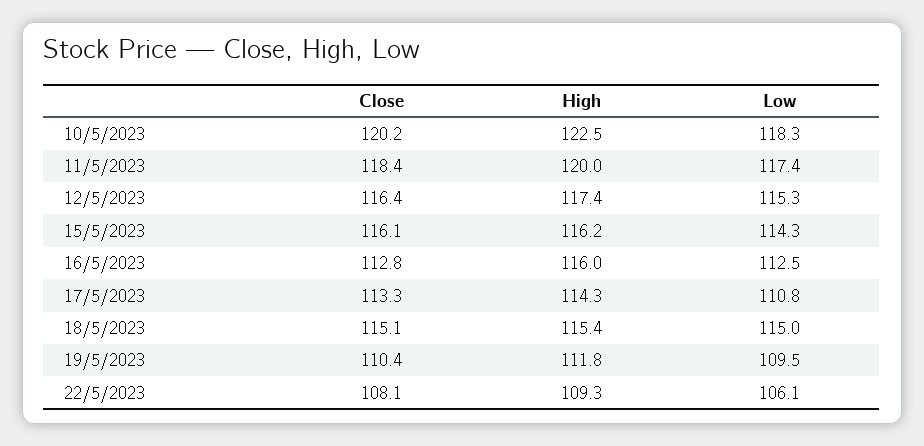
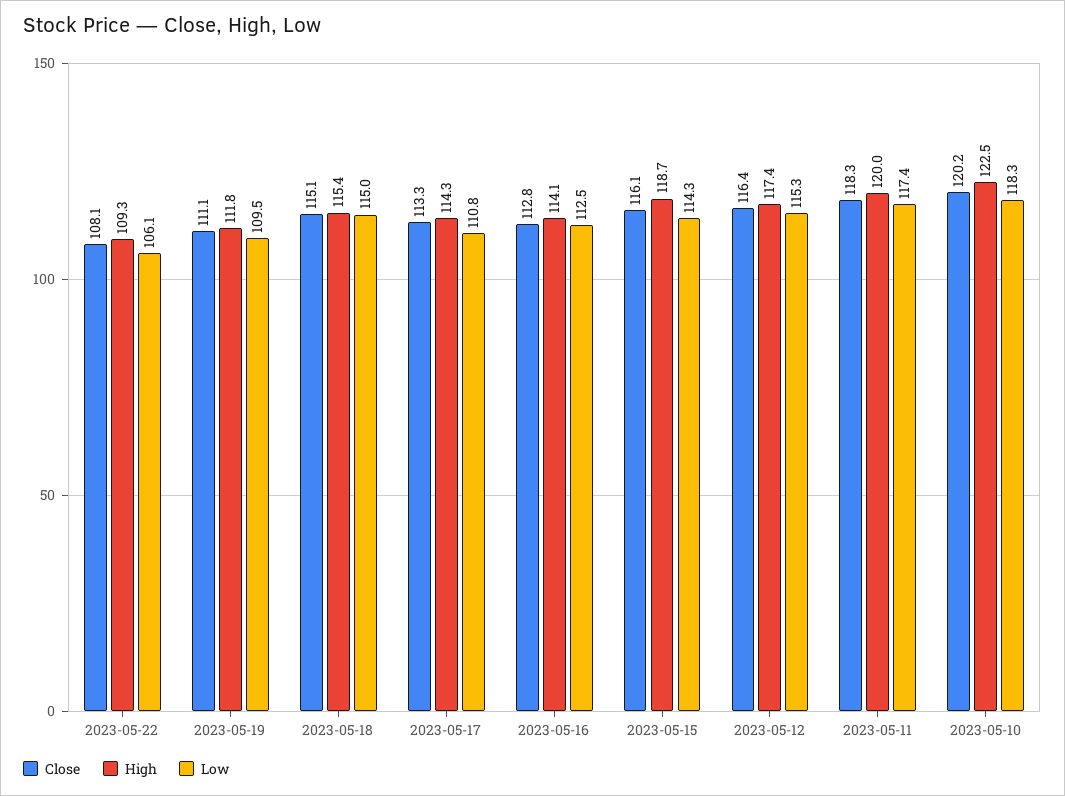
  {
    "Close": {
      "10/5/2023": 120.2,
-     "11/5/2023": 118.4,
+     "11/5/2023": 118.3,
      "12/5/2023": 116.4,
      "15/5/2023": 116.1,
      "16/5/2023": 112.8,
      "17/5/2023": 113.3,
      "18/5/2023": 115.1,
-     "19/5/2023": 110.4,
+     "19/5/2023": 111.1,
      "22/5/2023": 108.1
    },
    "High": {
      "10/5/2023": 122.5,
      "11/5/2023": 120,
      "12/5/2023": 117.4,
-     "15/5/2023": 116.2,
+     "15/5/2023": 118.7,
-     "16/5/2023": 116,
+     "16/5/2023": 114.1,
      "17/5/2023": 114.3,
      "18/5/2023": 115.4,
      "19/5/2023": 111.8,
      "22/5/2023": 109.3
    },
    "Low": {
      "10/5/2023": 118.3,
      "11/5/2023": 117.4,
      "12/5/2023": 115.3,
      "15/5/2023": 114.3,
      "16/5/2023": 112.5,
      "17/5/2023": 110.8,
      "18/5/2023": 115,
      "19/5/2023": 109.5,
      "22/5/2023": 106.1
    }
  }

